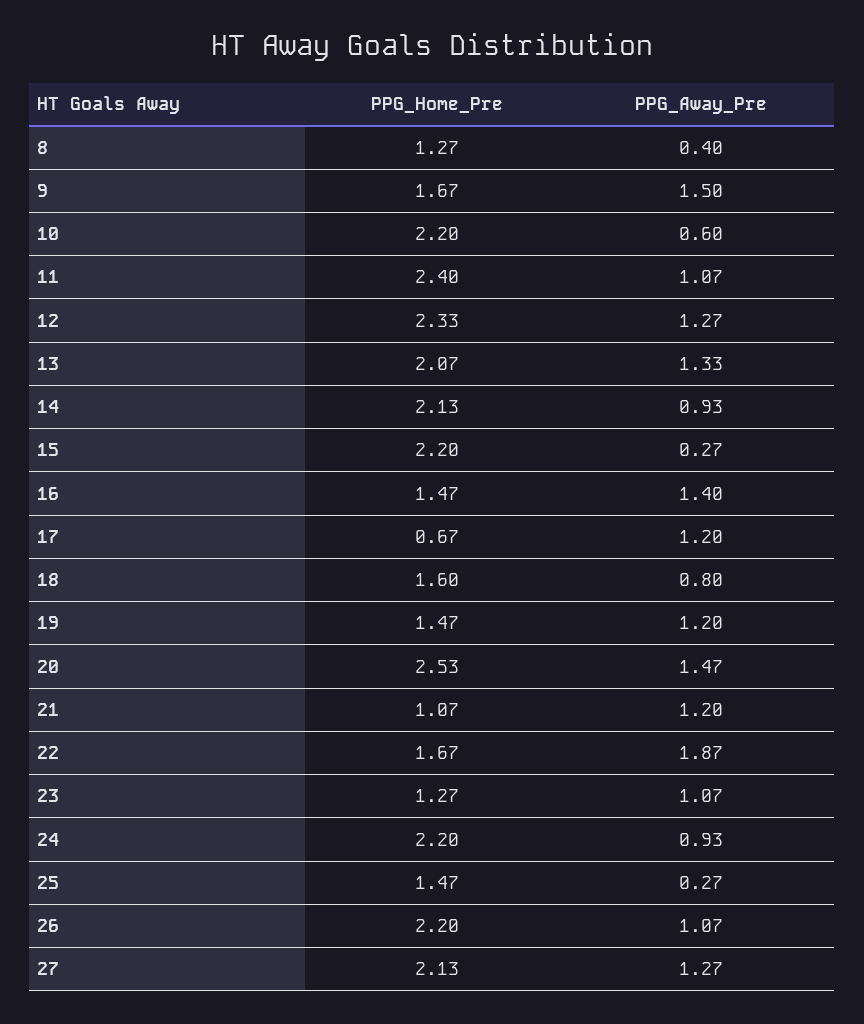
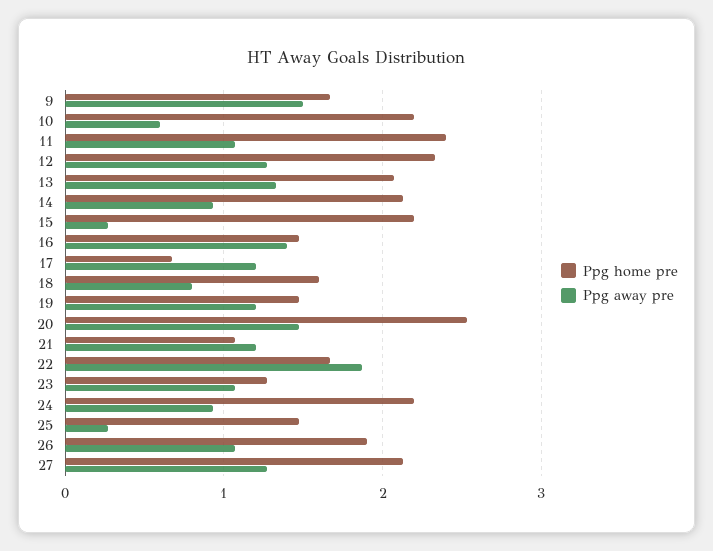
  {
    "PPG_Home_Pre": {
-     "8": 1.27,
      "9": 1.67,
      "10": 2.2,
      "11": 2.4,
      "12": 2.33,
      "13": 2.07,
      "14": 2.13,
      "15": 2.2,
      "16": 1.47,
      "17": 0.67,
      "18": 1.6,
      "19": 1.47,
      "20": 2.53,
      "21": 1.07,
      "22": 1.67,
      "23": 1.27,
      "24": 2.2,
      "25": 1.47,
-     "26": 2.2,
+     "26": 1.9,
      "27": 2.13
    },
    "PPG_Away_Pre": {
-     "8": 0.4,
      "9": 1.5,
      "10": 0.6,
      "11": 1.07,
      "12": 1.27,
      "13": 1.33,
      "14": 0.93,
      "15": 0.27,
      "16": 1.4,
      "17": 1.2,
      "18": 0.8,
      "19": 1.2,
      "20": 1.47,
      "21": 1.2,
      "22": 1.87,
      "23": 1.07,
      "24": 0.93,
      "25": 0.27,
      "26": 1.07,
      "27": 1.27
    }
  }

